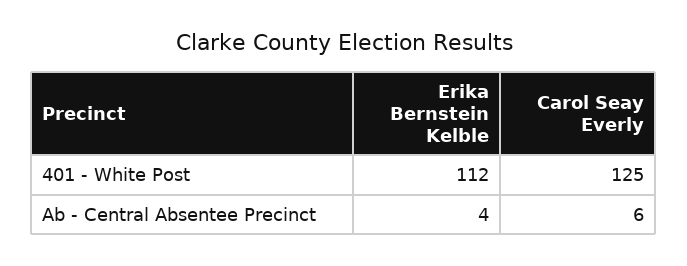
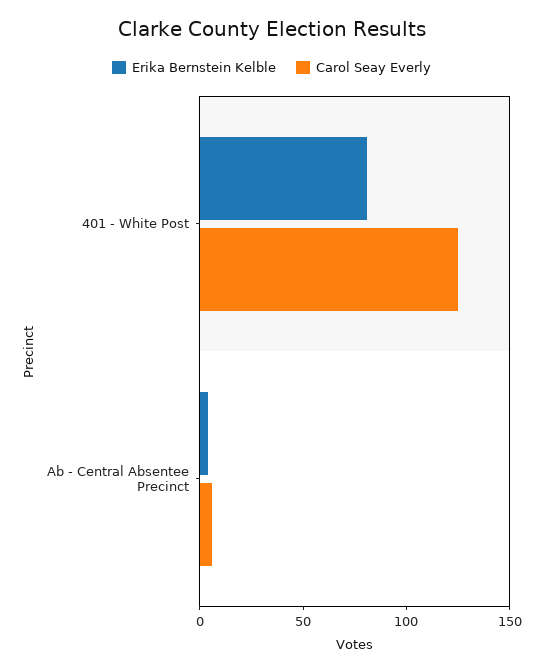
  {
    "Erika Bernstein Kelble": {
-     "401 - White Post": 112,
+     "401 - White Post": 80,
      "Ab - Central Absentee Precinct": 4
    },
    "Carol Seay Everly": {
      "401 - White Post": 125,
      "Ab - Central Absentee Precinct": 6
    }
  }

